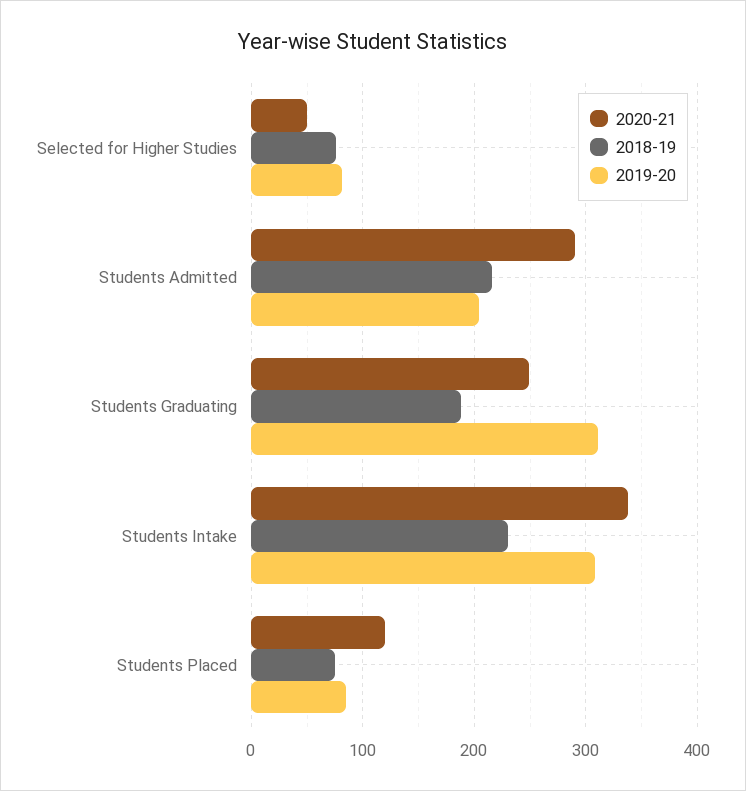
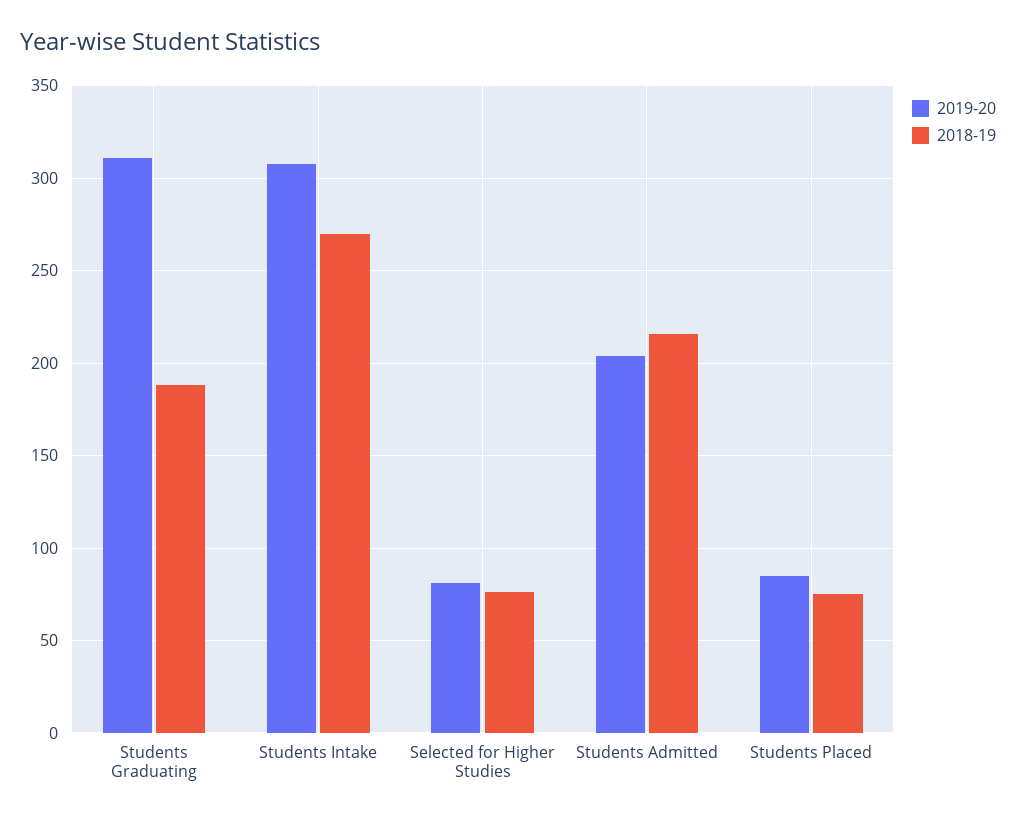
  {
-   "2020-21": {
-     "Selected for Higher Studies": 50,
-     "Students Admitted": 290,
-     "Students Graduating": 250,
-     "Students Intake": 340,
-     "Students Placed": 120
-   },
    "2018-19": {
      "Selected for Higher Studies": 75,
      "Students Admitted": 215,
      "Students Graduating": 190,
-     "Students Intake": 230,
+     "Students Intake": 270,
      "Students Placed": 75
    },
    "2019-20": {
      "Selected for Higher Studies": 80,
      "Students Admitted": 205,
      "Students Graduating": 310,
      "Students Intake": 310,
      "Students Placed": 85
    }
  }

